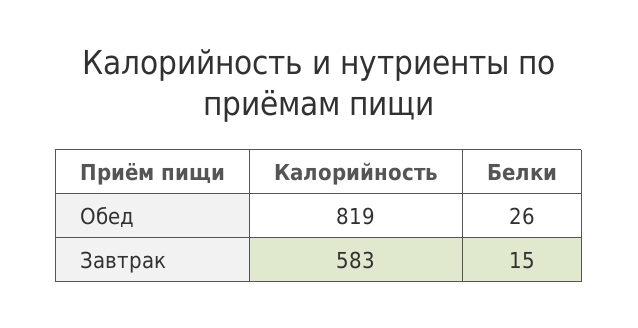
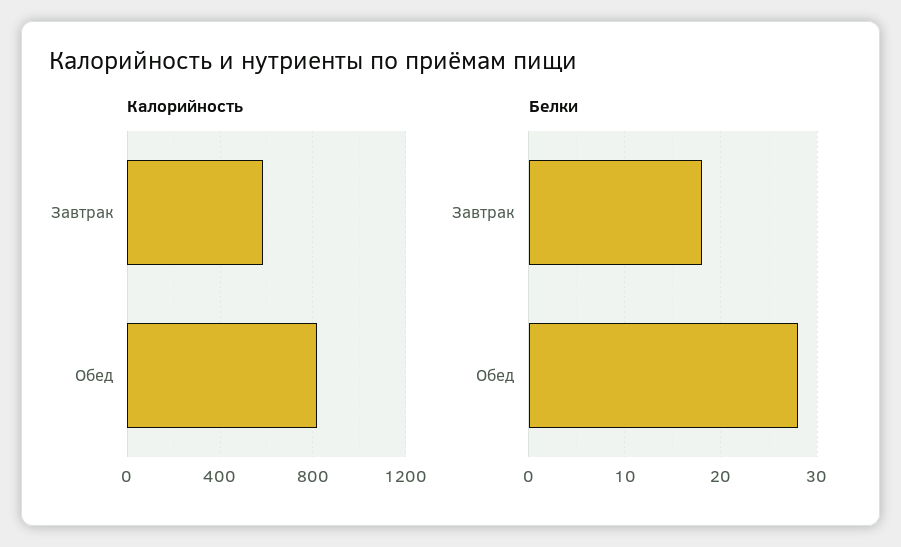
  {
    "Калорийность": {
      "Обед": 819,
      "Завтрак": 583
    },
    "Белки": {
-     "Обед": 26,
+     "Обед": 28,
-     "Завтрак": 15
+     "Завтрак": 18
    }
  }

